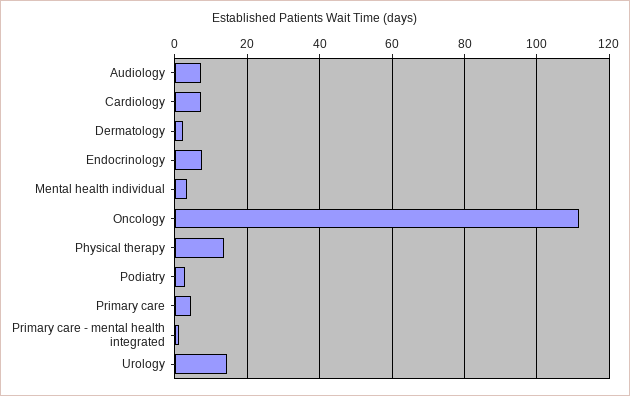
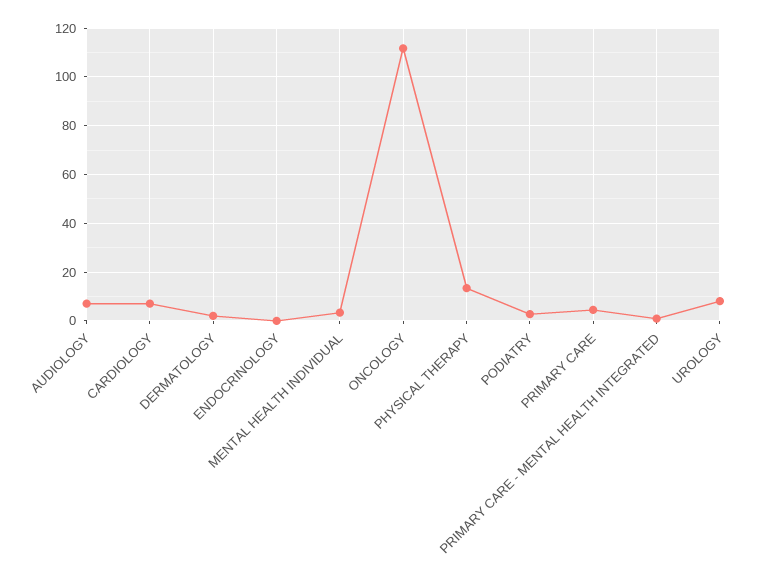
  {
    "Audiology": 8,
    "Cardiology": 8,
    "Dermatology": 2,
-   "Endocrinology": 8,
+   "Endocrinology": 0,
    "Mental health individual": 4,
    "Oncology": 112,
    "Physical therapy": 14,
    "Podiatry": 2,
    "Primary care": 4,
    "Primary care - mental health integrated": 2,
-   "Urology": 14
+   "Urology": 7.5
  }

